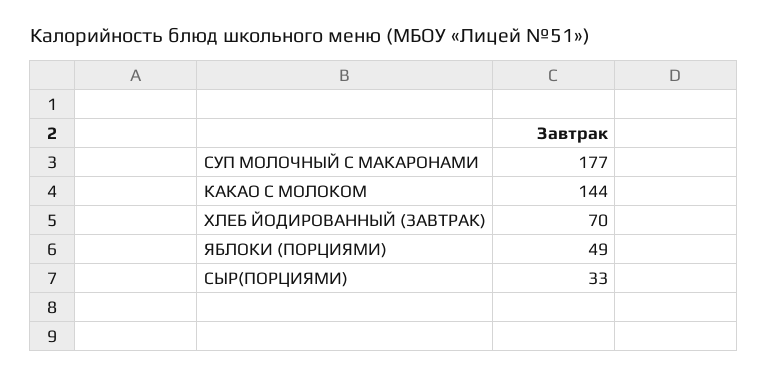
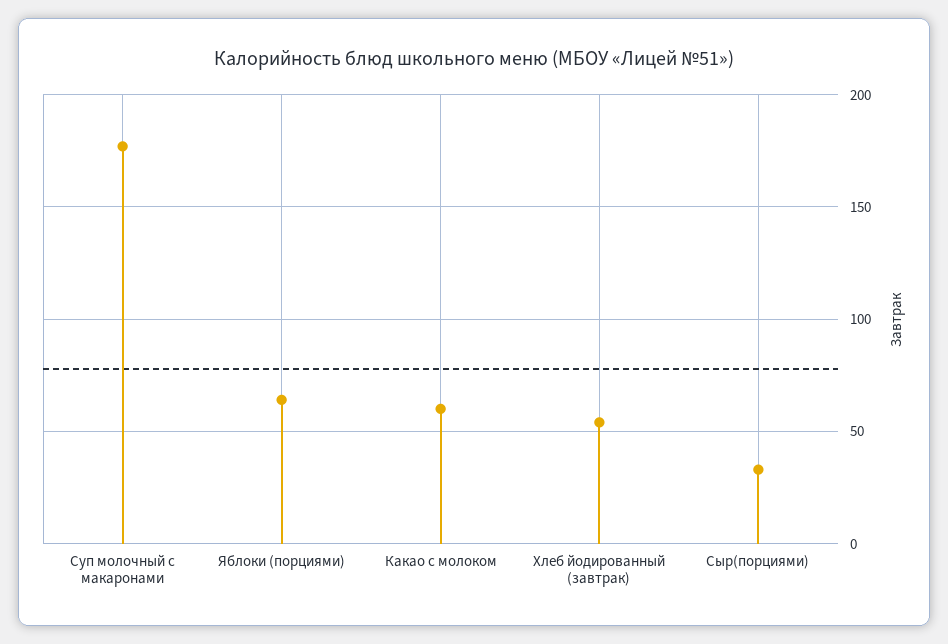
  {
    "СУП МОЛОЧНЫЙ С МАКАРОНАМИ": 177,
-   "КАКАО С МОЛОКОМ": 144,
+   "КАКАО С МОЛОКОМ": 60,
-   "ХЛЕБ ЙОДИРОВАННЫЙ (ЗАВТРАК)": 70,
+   "ХЛЕБ ЙОДИРОВАННЫЙ (ЗАВТРАК)": 55,
-   "ЯБЛОКИ (ПОРЦИЯМИ)": 49,
+   "ЯБЛОКИ (ПОРЦИЯМИ)": 65,
    "СЫР(ПОРЦИЯМИ)": 33
  }

